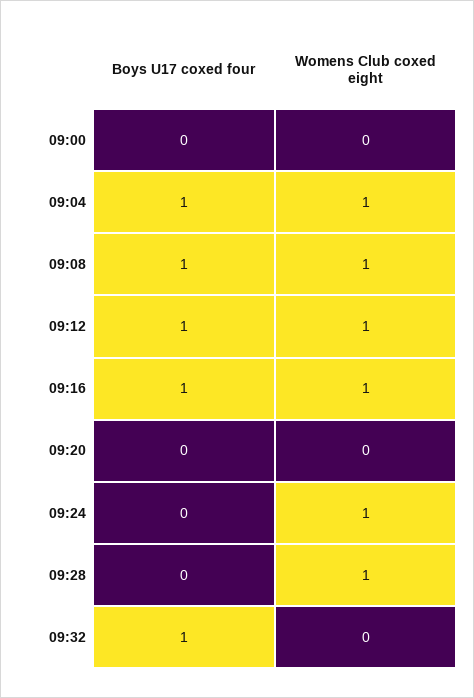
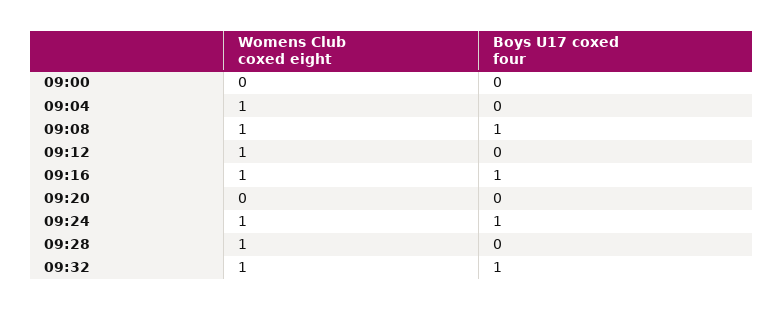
  {
    "Boys U17 coxed four": {
      "09:00": 0,
-     "09:04": 1,
+     "09:04": 0,
      "09:08": 1,
-     "09:12": 1,
+     "09:12": 0,
      "09:16": 1,
      "09:20": 0,
-     "09:24": 0,
+     "09:24": 1,
      "09:28": 0,
      "09:32": 1
    },
    "Womens Club coxed eight": {
      "09:00": 0,
      "09:04": 1,
      "09:08": 1,
      "09:12": 1,
      "09:16": 1,
      "09:20": 0,
      "09:24": 1,
      "09:28": 1,
-     "09:32": 0
+     "09:32": 1
    }
  }

